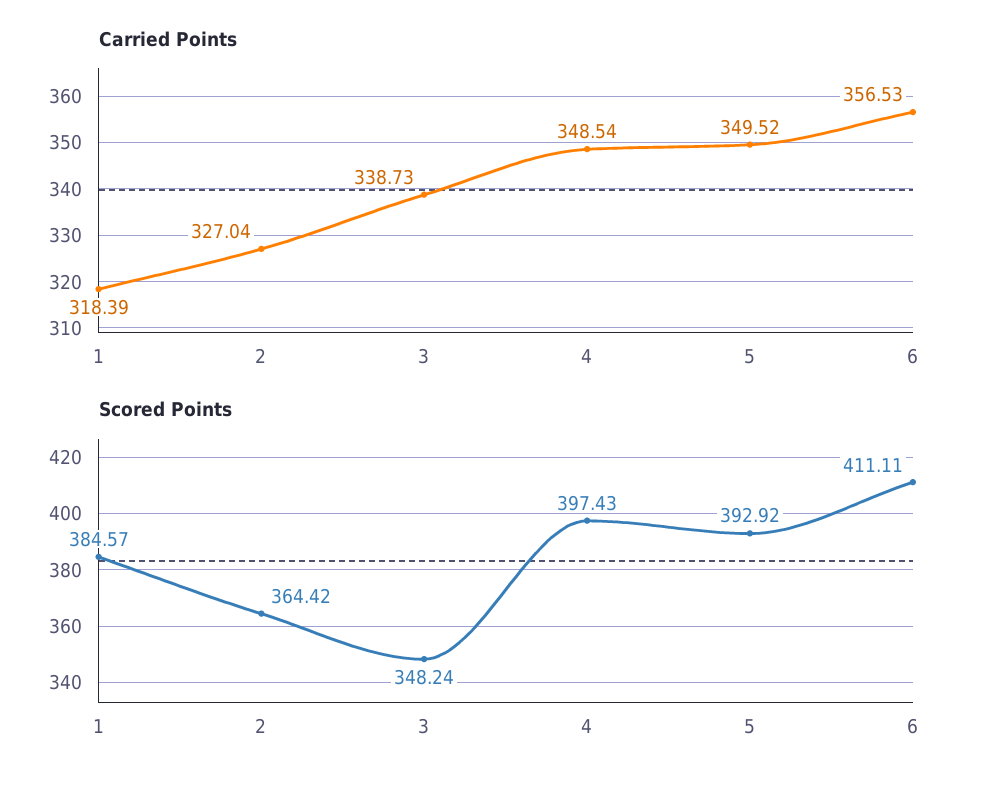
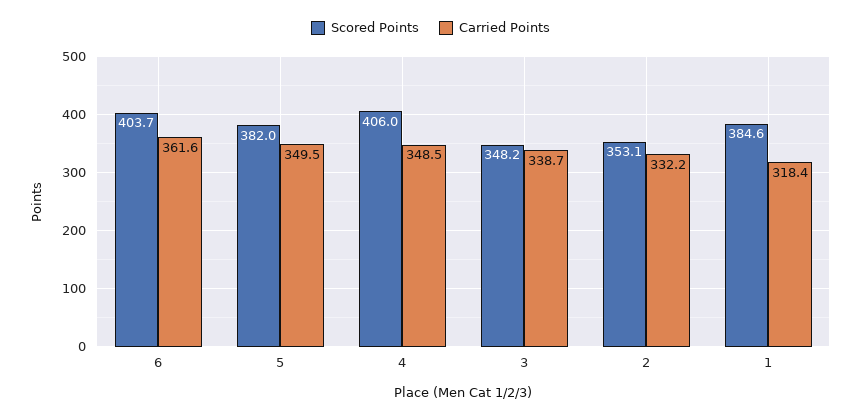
  {
    "Carried Points": {
      "1": 318.39,
-     "2": 327.04,
+     "2": 332.2,
      "3": 338.73,
      "4": 348.54,
      "5": 349.52,
-     "6": 356.53
+     "6": 361.6
    },
    "Scored Points": {
      "1": 384.57,
-     "2": 364.42,
+     "2": 353.1,
      "3": 348.24,
-     "4": 397.43,
+     "4": 406,
-     "5": 392.92,
+     "5": 382,
-     "6": 411.11
+     "6": 403.7
    }
  }

